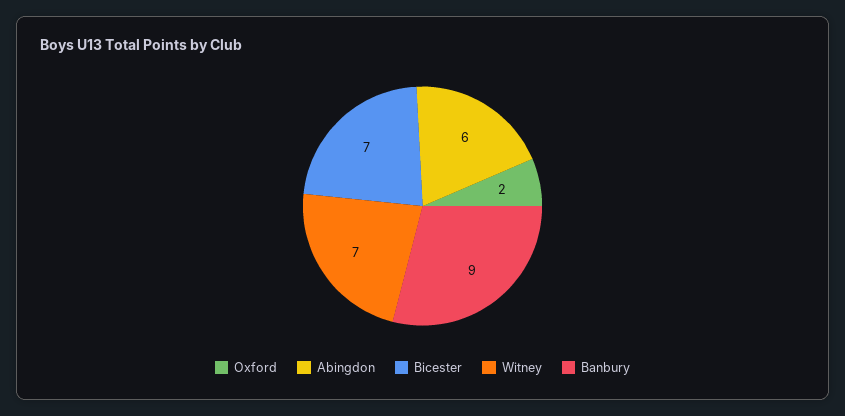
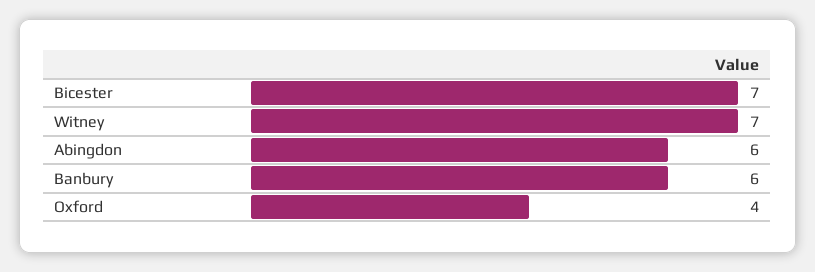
  {
-   "Oxford": 2,
+   "Oxford": 4,
    "Abingdon": 6,
    "Bicester": 7,
    "Witney": 7,
-   "Banbury": 9
+   "Banbury": 6
  }

